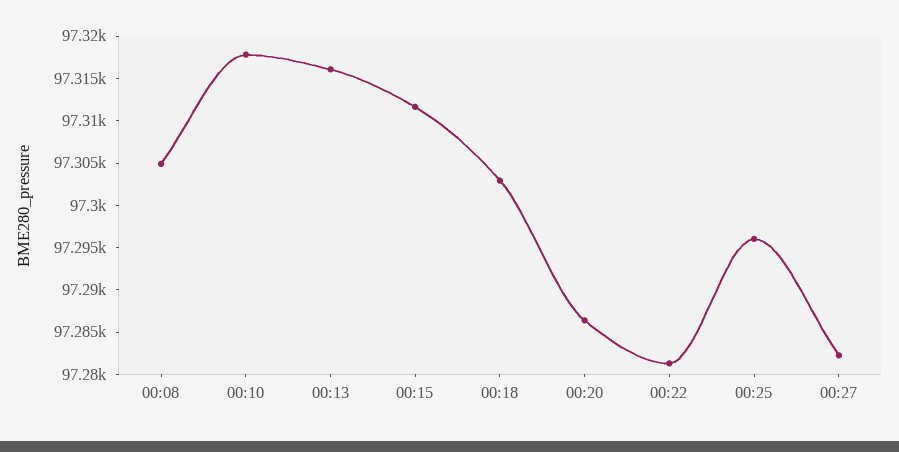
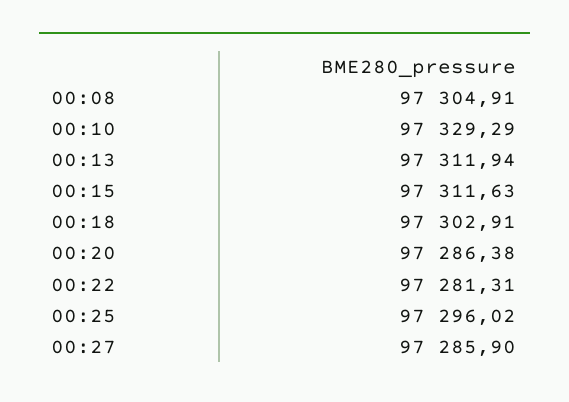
  {
    "00:08": 97304.91,
-   "00:10": 97318,
+   "00:10": 97329.29,
-   "00:13": 97316,
+   "00:13": 97311.94,
    "00:15": 97311.63,
    "00:18": 97302.91,
    "00:20": 97286.38,
    "00:22": 97281.31,
    "00:25": 97296.02,
-   "00:27": 97282
+   "00:27": 97285.9
  }

